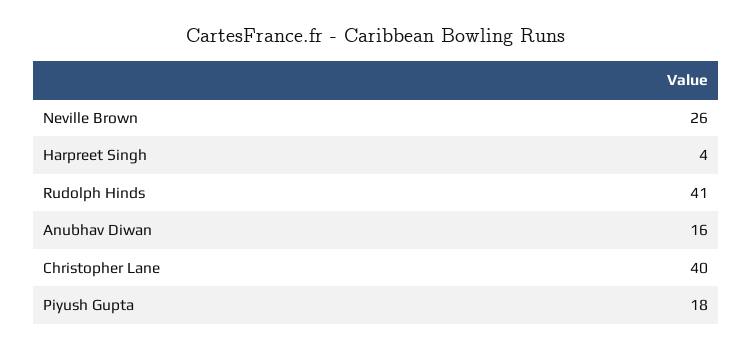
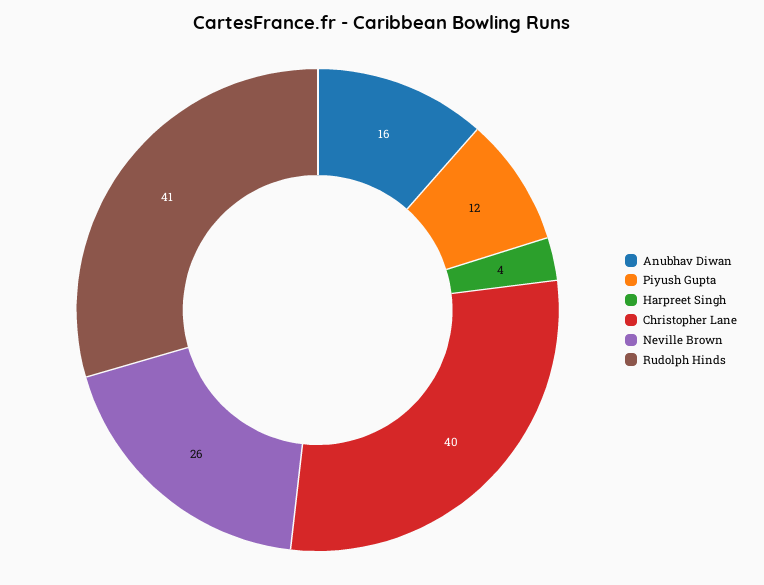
  {
    "Neville Brown": 26,
    "Harpreet Singh": 4,
    "Rudolph Hinds": 41,
    "Anubhav Diwan": 16,
    "Christopher Lane": 40,
-   "Piyush Gupta": 18
+   "Piyush Gupta": 12
  }

